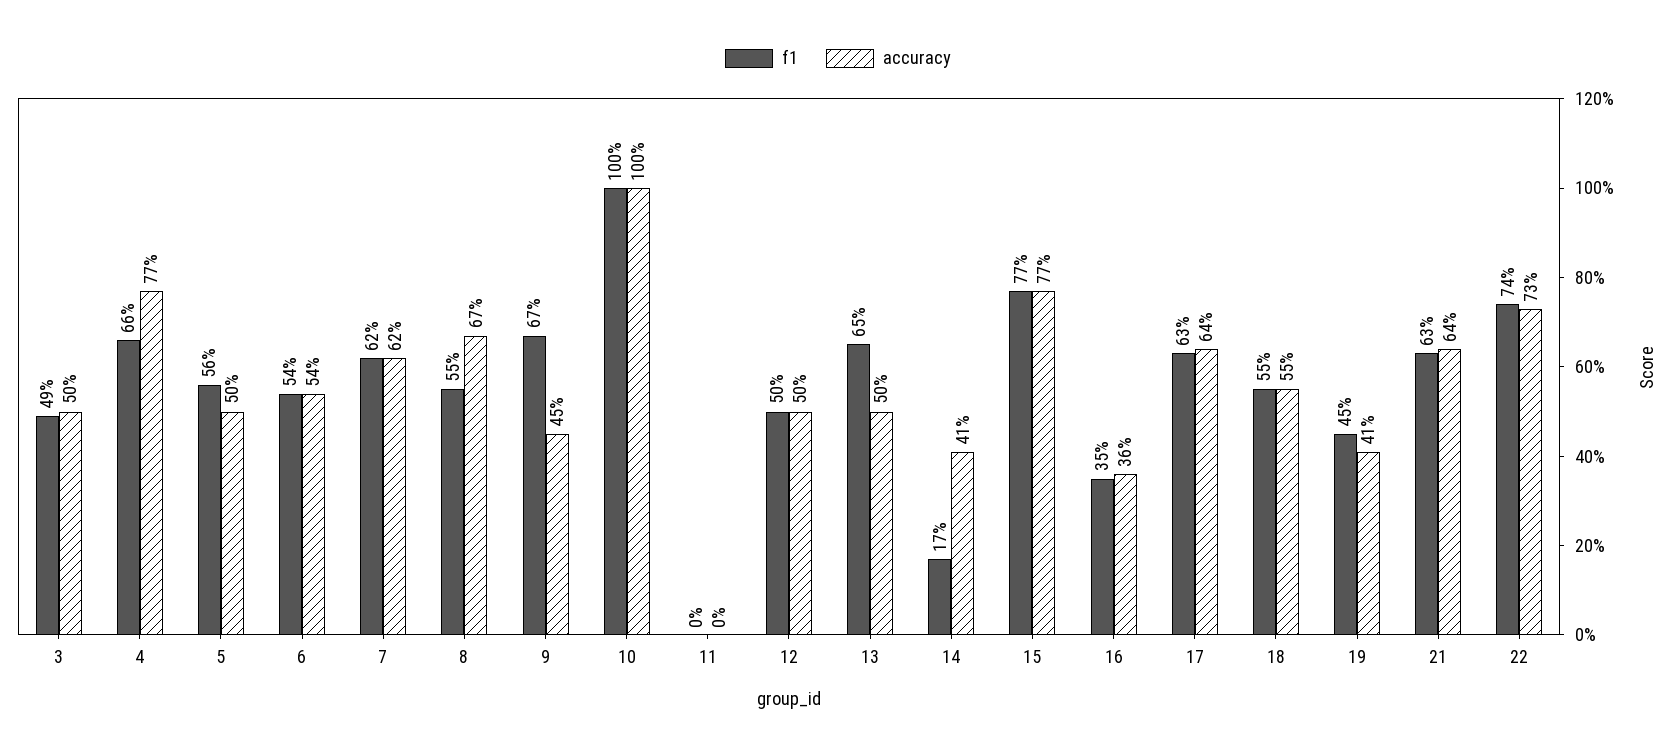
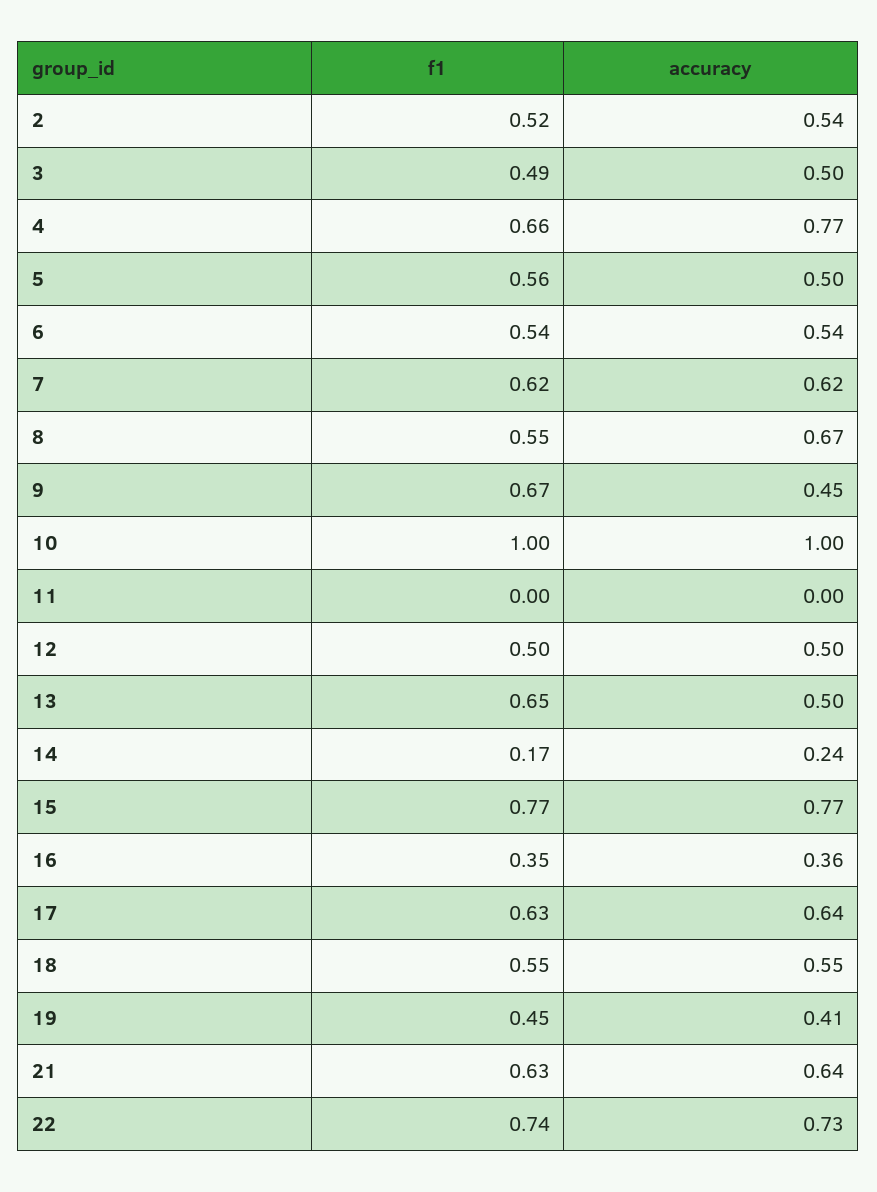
  {
    "f1": {
      "3": 0.49,
      "4": 0.66,
      "5": 0.56,
      "6": 0.54,
      "7": 0.62,
      "8": 0.55,
      "9": 0.67,
      "10": 1,
      "11": 0,
      "12": 0.5,
      "13": 0.65,
      "14": 0.17,
      "15": 0.77,
      "16": 0.35,
      "17": 0.63,
      "18": 0.55,
      "19": 0.45,
      "21": 0.63,
-     "22": 0.74
+     "22": 0.74,
+     "2": 0.52
    },
    "accuracy": {
      "3": 0.5,
      "4": 0.77,
      "5": 0.5,
      "6": 0.54,
      "7": 0.62,
      "8": 0.67,
      "9": 0.45,
      "10": 1,
      "11": 0,
      "12": 0.5,
      "13": 0.5,
-     "14": 0.41,
+     "14": 0.24,
      "15": 0.77,
      "16": 0.36,
      "17": 0.64,
      "18": 0.55,
      "19": 0.41,
      "21": 0.64,
-     "22": 0.73
+     "22": 0.73,
+     "2": 0.54
    }
  }

